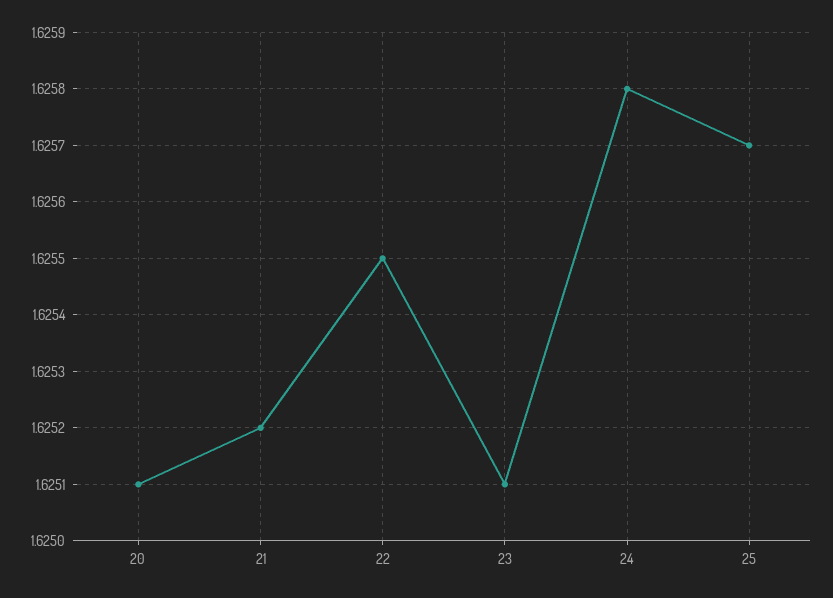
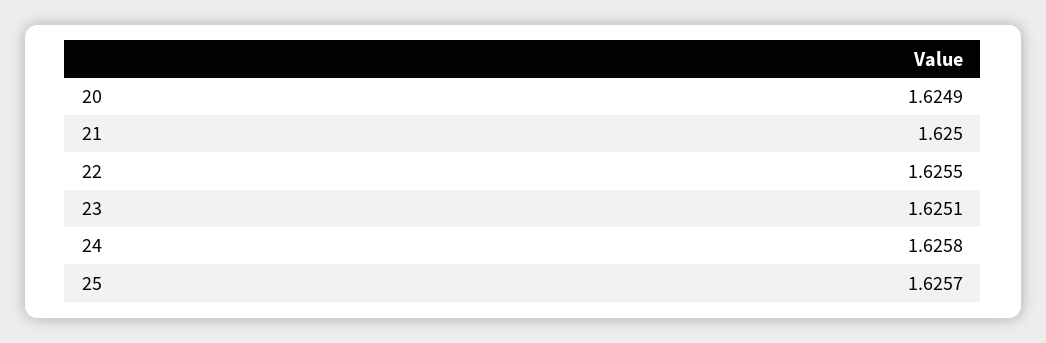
  {
-   "20": 1.6251,
+   "20": 1.6249,
-   "21": 1.6252,
+   "21": 1.625,
    "22": 1.6255,
    "23": 1.6251,
    "24": 1.6258,
    "25": 1.6257
  }

